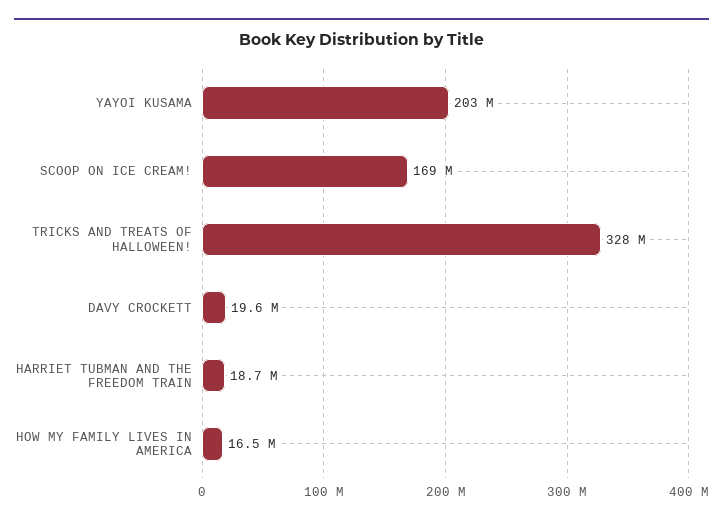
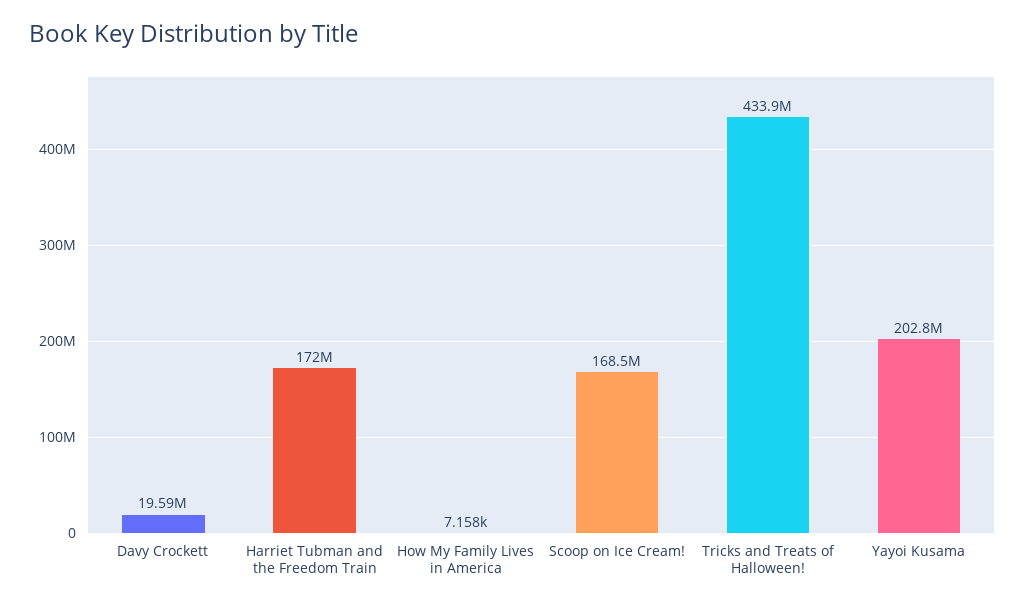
  {
    "YAYOI KUSAMA": 202800000,
    "SCOOP ON ICE CREAM!": 168500000,
-   "TRICKS AND TREATS OF HALLOWEEN!": 328000000,
+   "TRICKS AND TREATS OF HALLOWEEN!": 433900000,
    "DAVY CROCKETT": 19590000,
-   "HARRIET TUBMAN AND THE FREEDOM TRAIN": 18700000,
+   "HARRIET TUBMAN AND THE FREEDOM TRAIN": 172000000,
-   "HOW MY FAMILY LIVES IN AMERICA": 16500000
+   "HOW MY FAMILY LIVES IN AMERICA": 7158
  }

